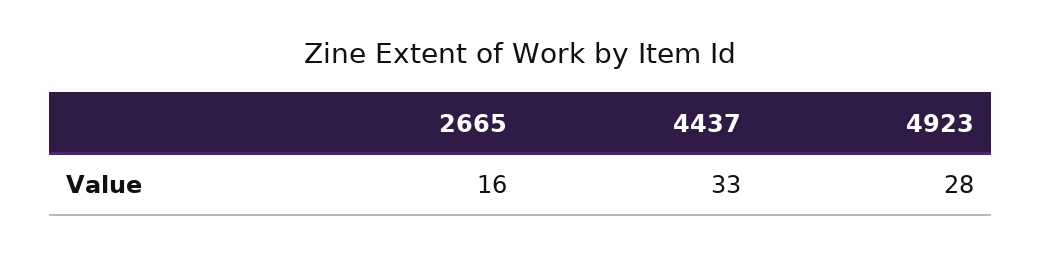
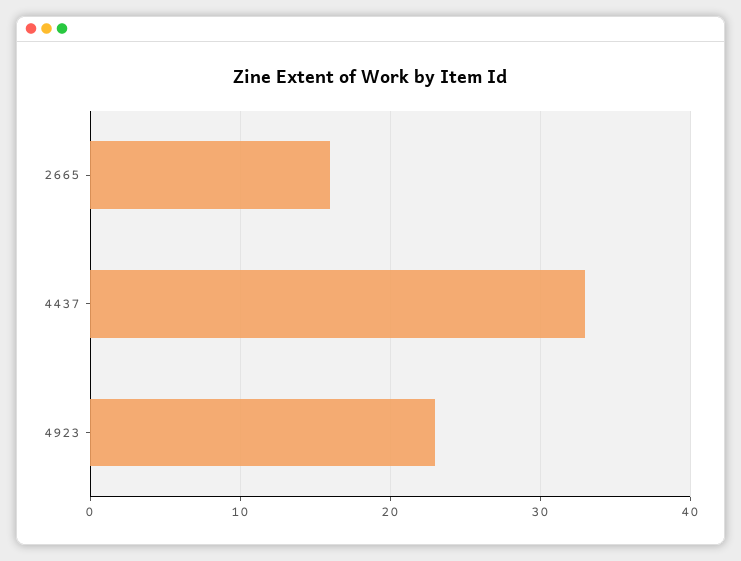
  {
    "2665": 16,
    "4437": 33,
-   "4923": 28
+   "4923": 23
  }

